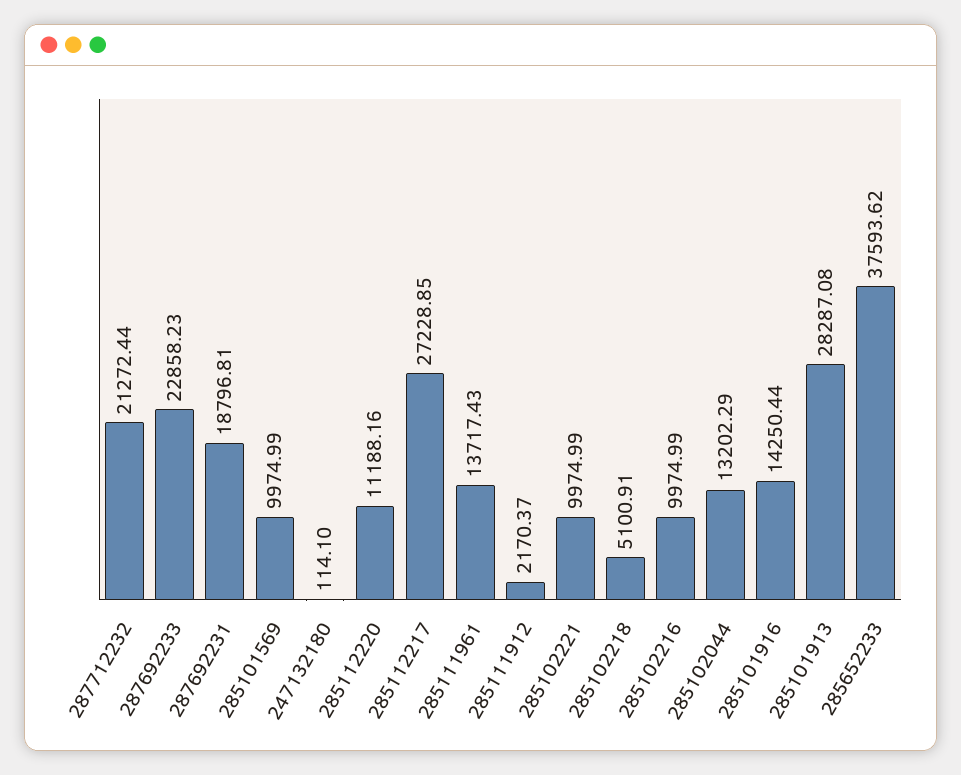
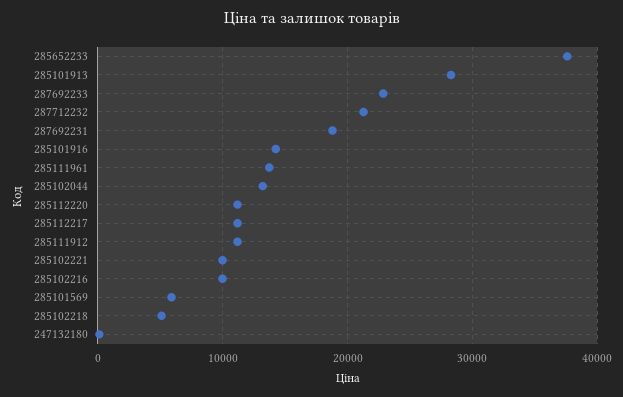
  {
    "287712232": 21272.44,
    "287692233": 22858.23,
    "287692231": 18796.81,
-   "285101569": 9974.99,
+   "285101569": 6000,
    "247132180": 114.1,
    "285112220": 11188.16,
-   "285112217": 27228.85,
+   "285112217": 11000,
    "285111961": 13717.43,
-   "285111912": 2170.37,
+   "285111912": 11000,
    "285102221": 9974.99,
    "285102218": 5100.91,
    "285102216": 9974.99,
    "285102044": 13202.29,
    "285101916": 14250.44,
    "285101913": 28287.08,
    "285652233": 37593.62
  }

